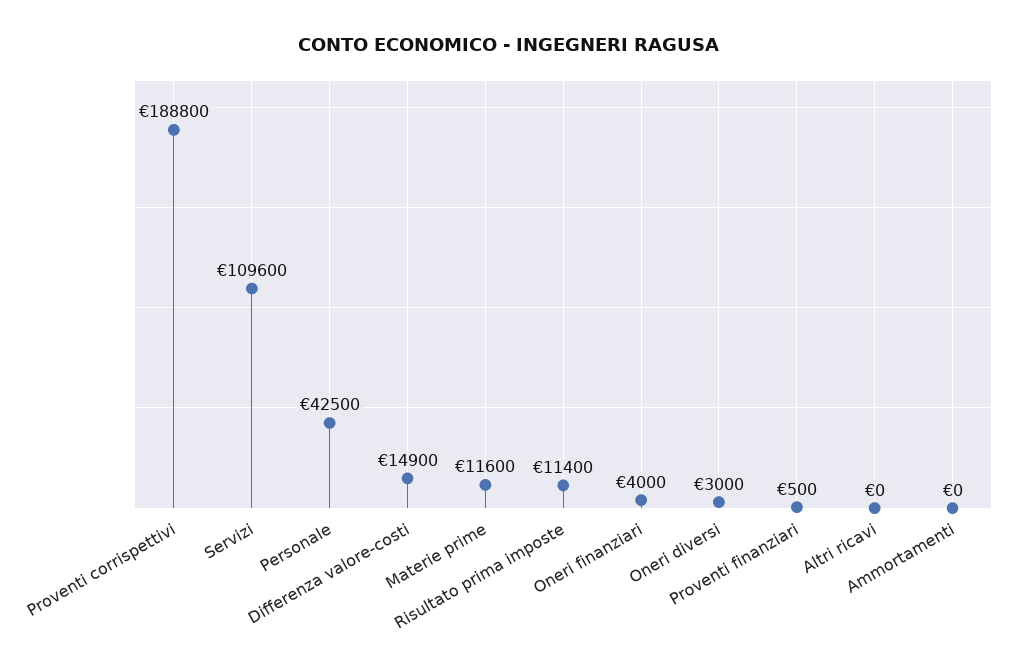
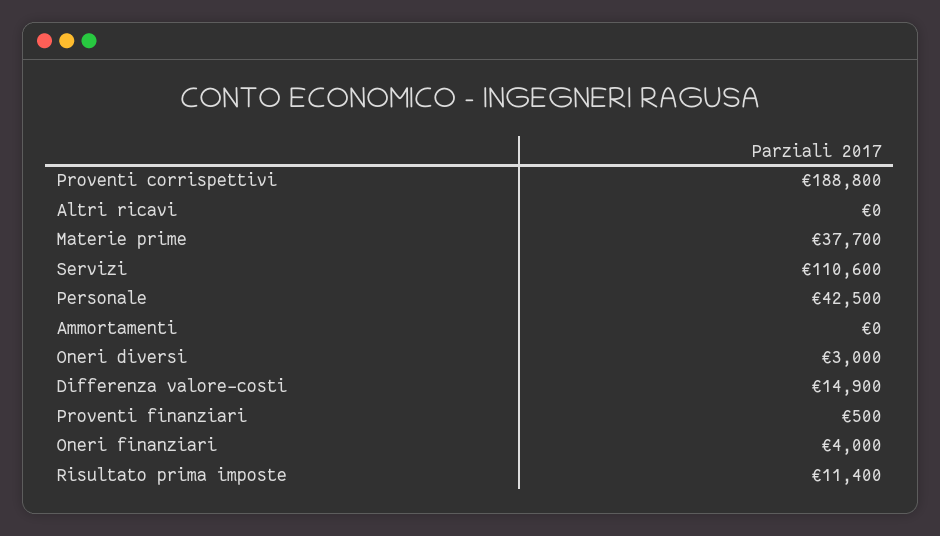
  {
    "Proventi corrispettivi": 188800,
-   "Servizi": 109600,
+   "Servizi": 110600,
    "Personale": 42500,
    "Differenza valore-costi": 14900,
-   "Materie prime": 11600,
+   "Materie prime": 37700,
    "Risultato prima imposte": 11400,
    "Oneri finanziari": 4000,
    "Oneri diversi": 3000,
    "Proventi finanziari": 500,
    "Altri ricavi": 0,
    "Ammortamenti": 0
  }

